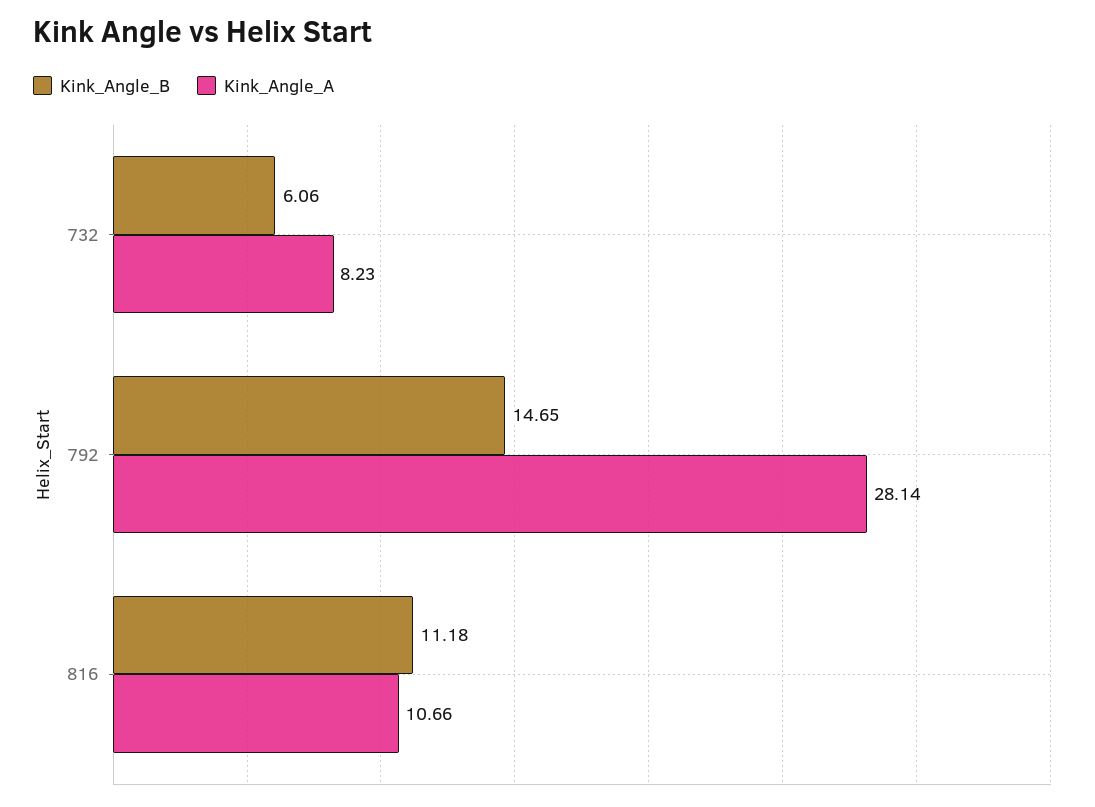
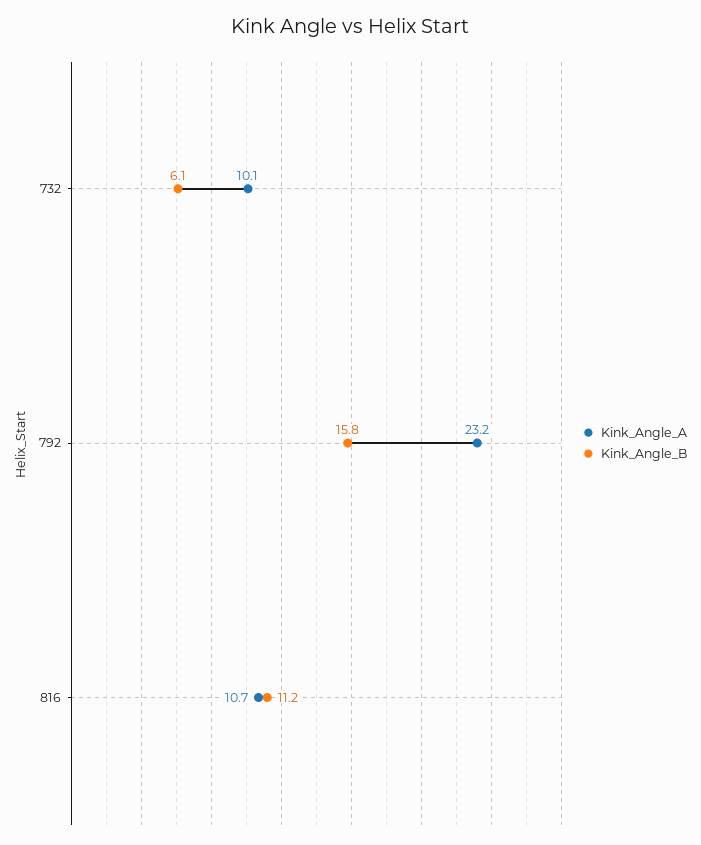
  {
    "Kink_Angle_B": {
      "732": 6.06,
-     "792": 14.65,
+     "792": 15.8,
      "816": 11.18
    },
    "Kink_Angle_A": {
-     "732": 8.23,
+     "732": 10.1,
-     "792": 28.14,
+     "792": 23.2,
      "816": 10.66
    }
  }

